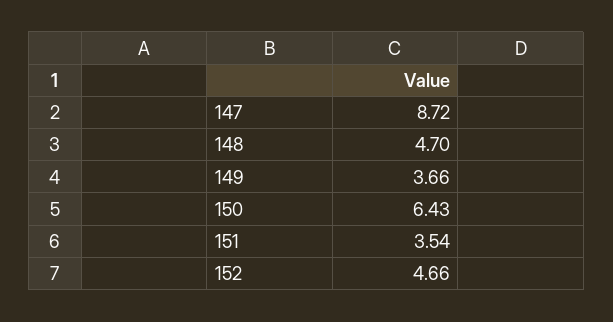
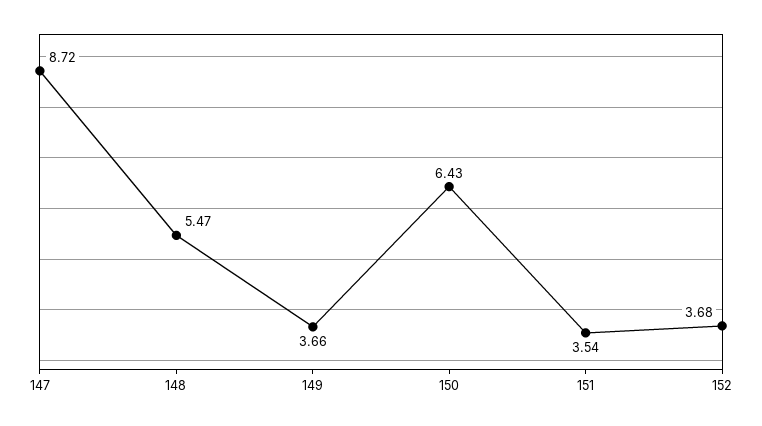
  {
    "147": 8.72,
-   "148": 4.7,
+   "148": 5.47,
    "149": 3.66,
    "150": 6.43,
    "151": 3.54,
-   "152": 4.66
+   "152": 3.68
  }

